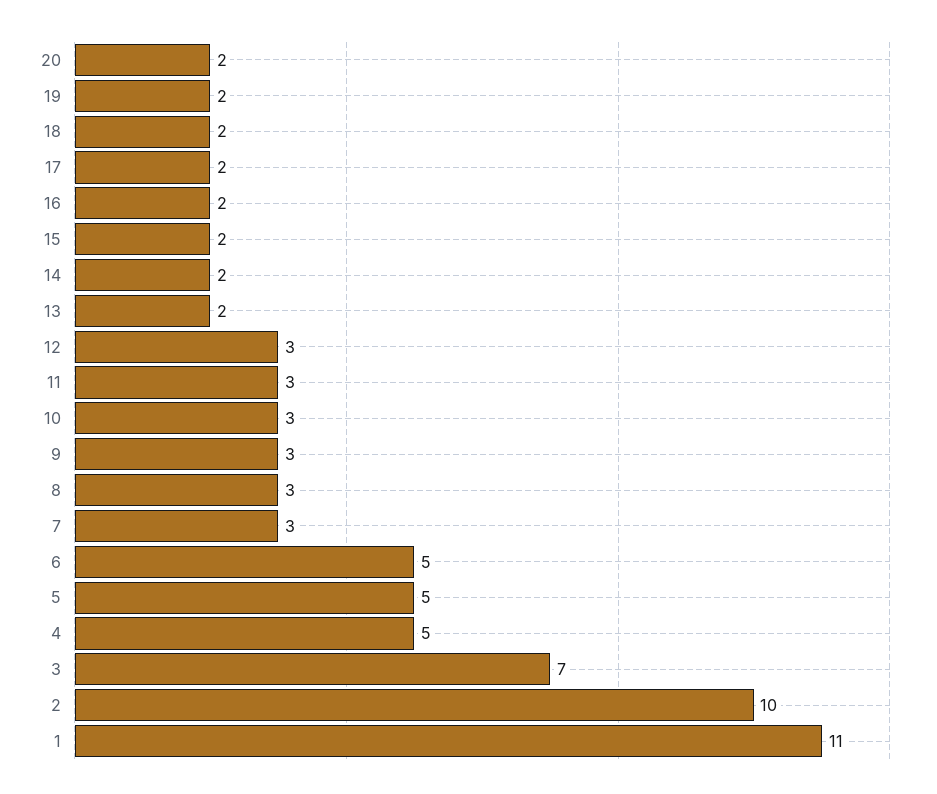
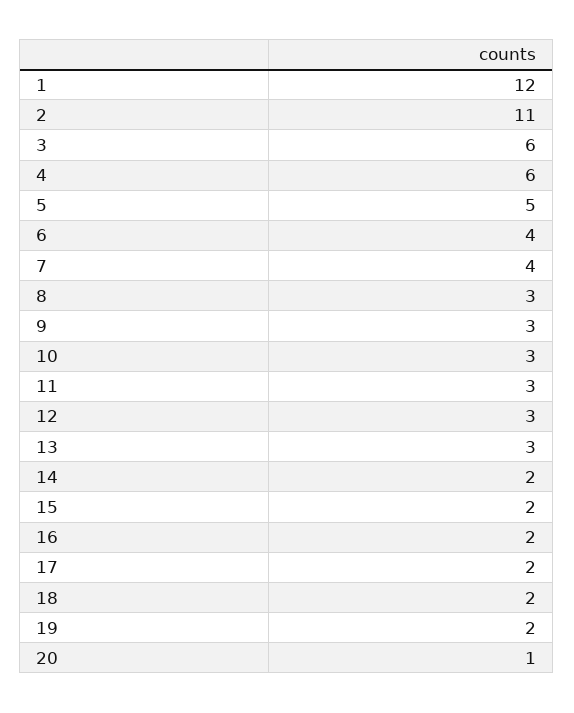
  {
-   "20": 2,
+   "20": 1,
    "19": 2,
    "18": 2,
    "17": 2,
    "16": 2,
    "15": 2,
    "14": 2,
-   "13": 2,
+   "13": 3,
    "12": 3,
    "11": 3,
    "10": 3,
    "9": 3,
    "8": 3,
-   "7": 3,
+   "7": 4,
-   "6": 5,
+   "6": 4,
    "5": 5,
-   "4": 5,
+   "4": 6,
-   "3": 7,
+   "3": 6,
-   "2": 10,
+   "2": 11,
-   "1": 11
+   "1": 12
  }

